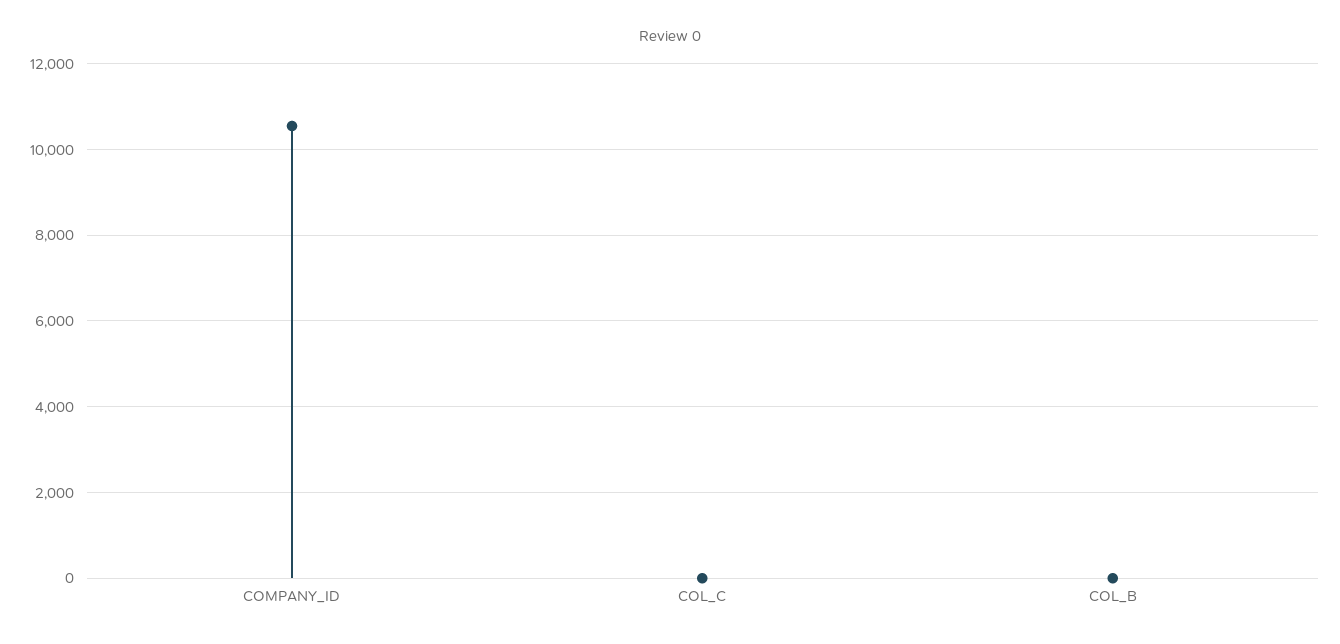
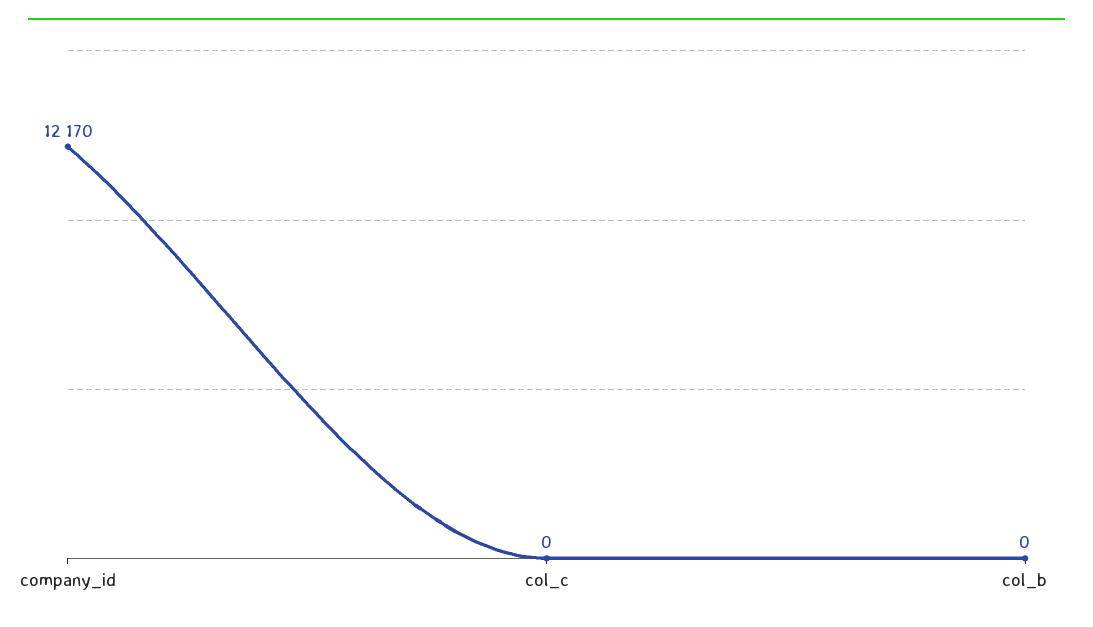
  {
-   "COMPANY_ID": 10600,
+   "COMPANY_ID": 12170,
    "COL_C": 0,
    "COL_B": 0
  }

